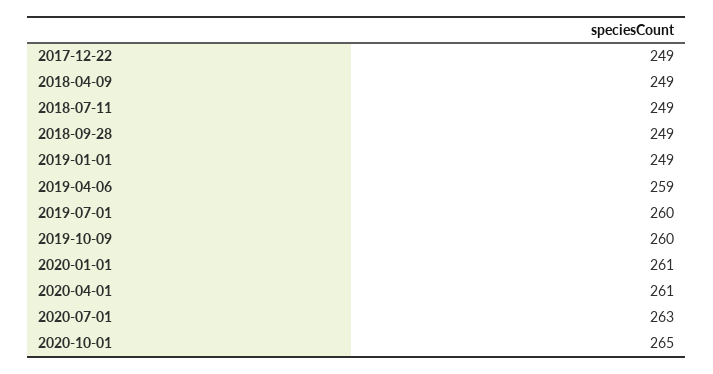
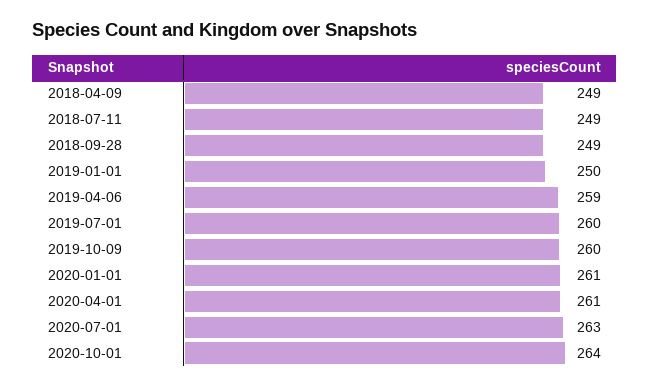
  {
-   "2017-12-22": 249,
    "2018-04-09": 249,
    "2018-07-11": 249,
    "2018-09-28": 249,
-   "2019-01-01": 249,
+   "2019-01-01": 250,
    "2019-04-06": 259,
    "2019-07-01": 260,
    "2019-10-09": 260,
    "2020-01-01": 261,
    "2020-04-01": 261,
    "2020-07-01": 263,
-   "2020-10-01": 265
+   "2020-10-01": 264
  }

